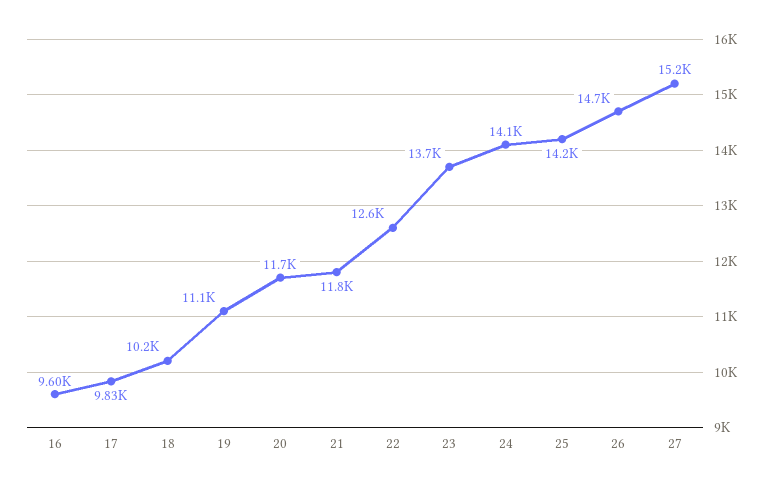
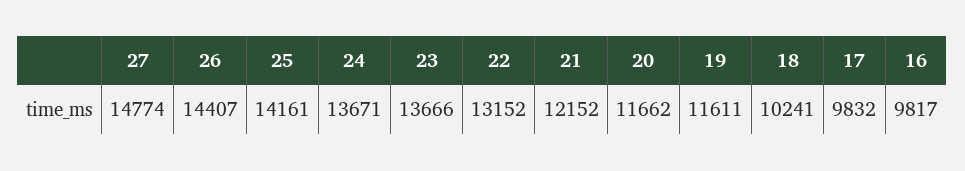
  {
-   "16": 9600,
+   "16": 9817,
    "17": 9832,
    "18": 10241,
-   "19": 11100,
+   "19": 11611,
    "20": 11662,
-   "21": 11800,
+   "21": 12152,
-   "22": 12600,
+   "22": 13152,
    "23": 13666,
-   "24": 14100,
+   "24": 13671,
    "25": 14161,
-   "26": 14700,
+   "26": 14407,
-   "27": 15200
+   "27": 14774
  }

